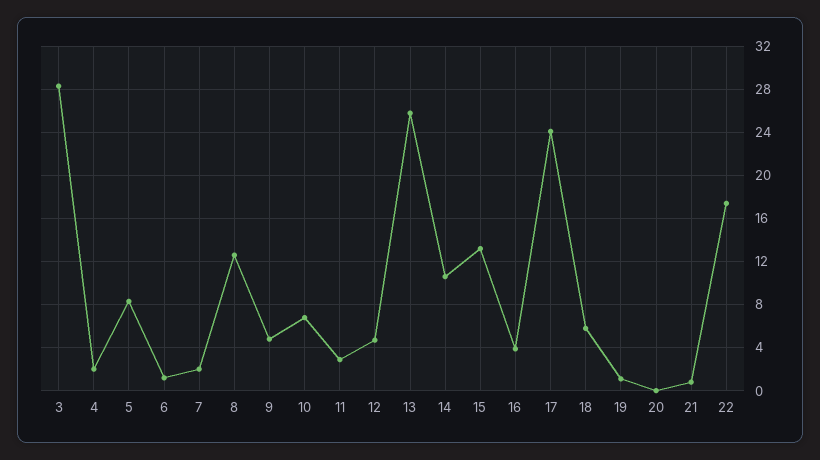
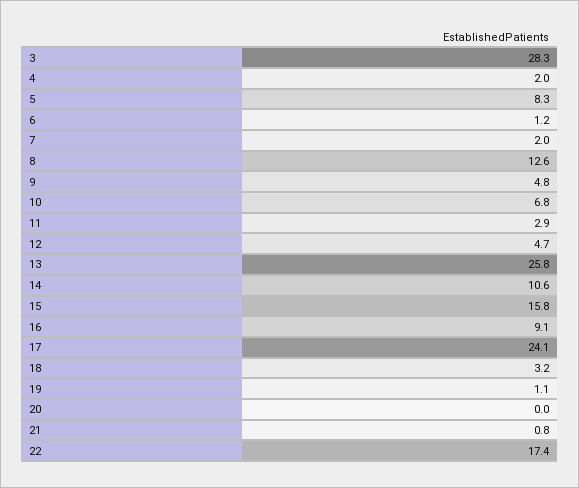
  {
    "3": 28.3,
    "4": 2,
    "5": 8.3,
    "6": 1.2,
    "7": 2,
    "8": 12.6,
    "9": 4.8,
    "10": 6.8,
    "11": 2.9,
    "12": 4.7,
    "13": 25.8,
    "14": 10.6,
-   "15": 13,
+   "15": 15.8,
-   "16": 4,
+   "16": 9.1,
    "17": 24.1,
-   "18": 6,
+   "18": 3.2,
    "19": 1.1,
    "20": 0,
    "21": 0.8,
    "22": 17.4
  }

